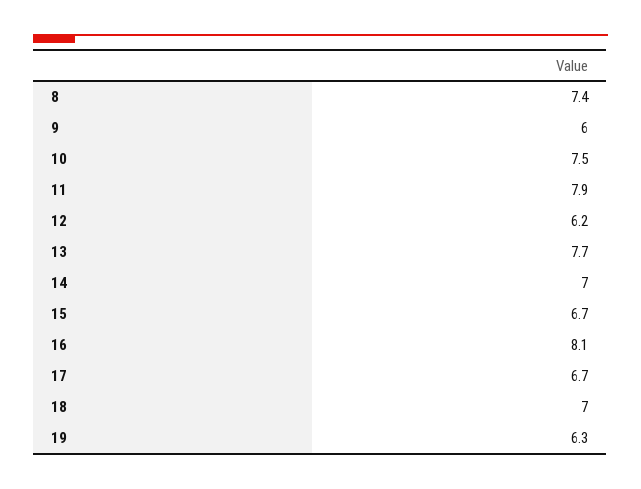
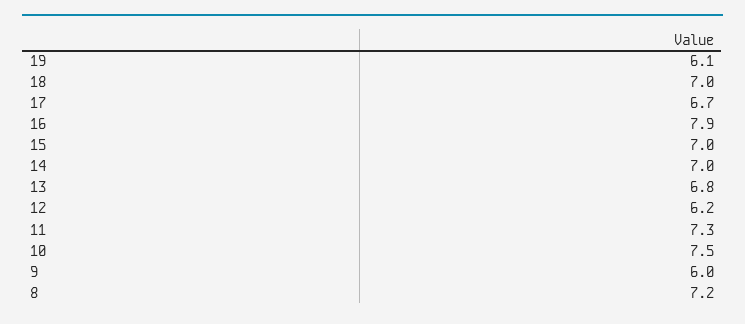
  {
-   "8": 7.4,
+   "8": 7.2,
    "9": 6,
    "10": 7.5,
-   "11": 7.9,
+   "11": 7.3,
    "12": 6.2,
-   "13": 7.7,
+   "13": 6.8,
    "14": 7,
-   "15": 6.7,
+   "15": 7,
-   "16": 8.1,
+   "16": 7.9,
    "17": 6.7,
    "18": 7,
-   "19": 6.3
+   "19": 6.1
  }

